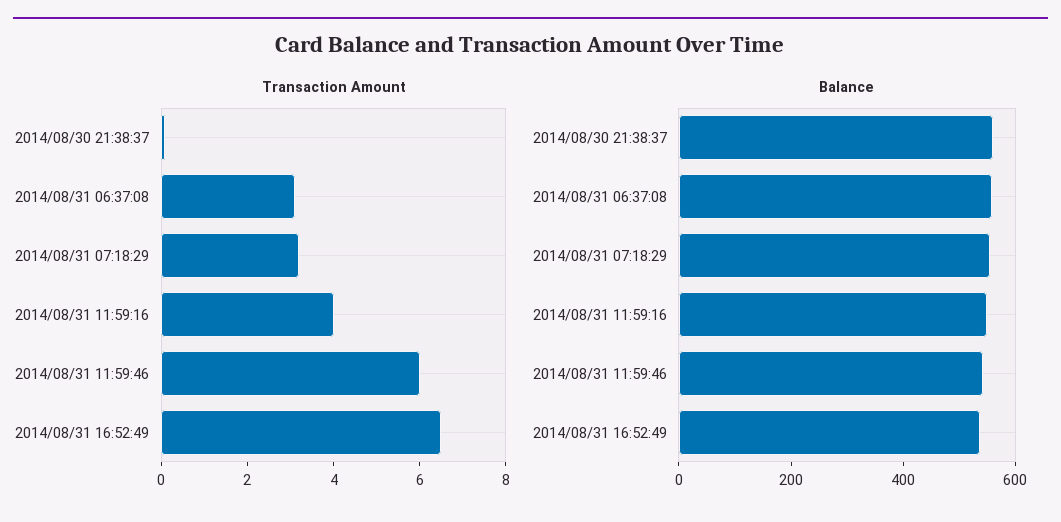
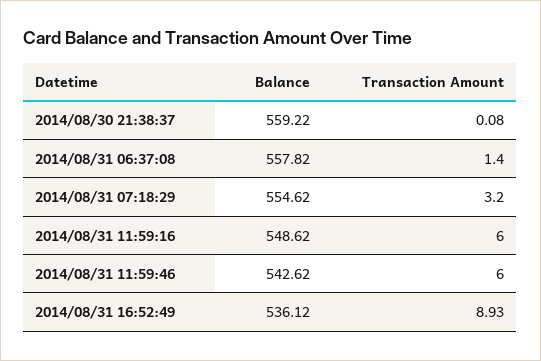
  {
    "Transaction Amount": {
      "2014/08/30 21:38:37": 0.08,
-     "2014/08/31 06:37:08": 3,
+     "2014/08/31 06:37:08": 1.4,
      "2014/08/31 07:18:29": 3.2,
-     "2014/08/31 11:59:16": 4,
+     "2014/08/31 11:59:16": 6,
      "2014/08/31 11:59:46": 6,
-     "2014/08/31 16:52:49": 6.5
+     "2014/08/31 16:52:49": 8.93
    },
    "Balance": {
      "2014/08/30 21:38:37": 559.22,
      "2014/08/31 06:37:08": 557.82,
      "2014/08/31 07:18:29": 554.62,
      "2014/08/31 11:59:16": 548.62,
      "2014/08/31 11:59:46": 542.62,
      "2014/08/31 16:52:49": 536.12
    }
  }

